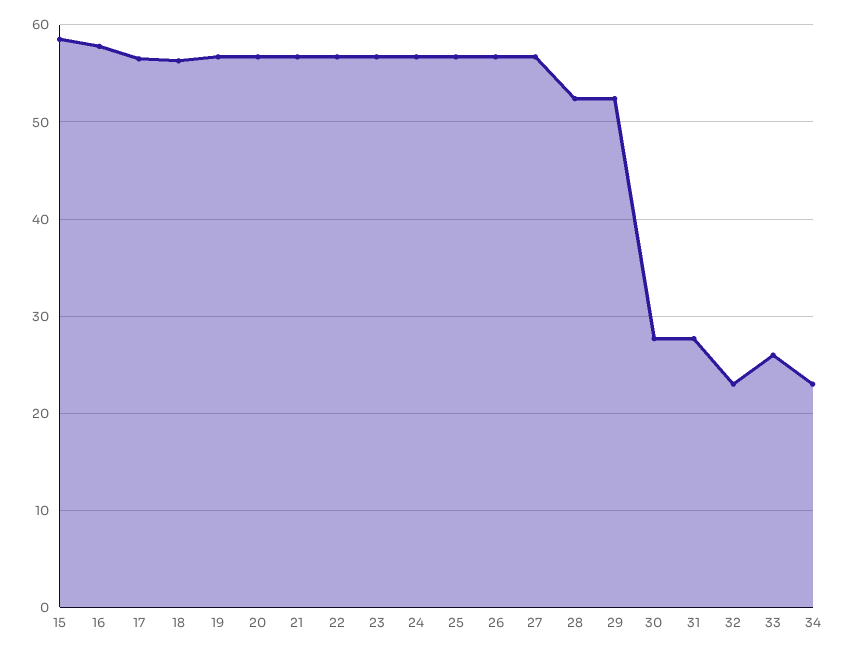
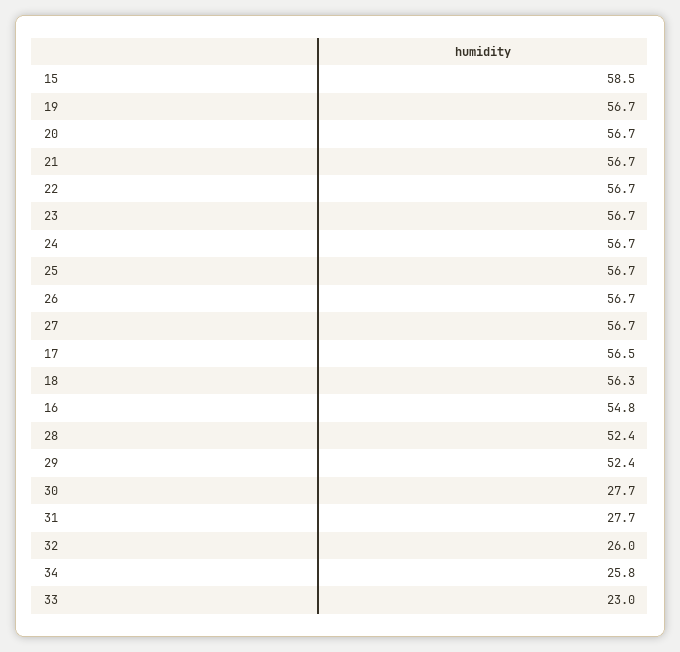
  {
    "15": 58.5,
-   "16": 58,
+   "16": 54.8,
    "17": 56.5,
    "18": 56.3,
    "19": 56.7,
    "20": 56.7,
    "21": 56.7,
    "22": 56.7,
    "23": 56.7,
    "24": 56.7,
    "25": 56.7,
    "26": 56.7,
    "27": 56.7,
    "28": 52.4,
    "29": 52.4,
    "30": 27.7,
    "31": 27.7,
-   "32": 23,
+   "32": 26,
-   "33": 26,
+   "33": 23,
-   "34": 23
+   "34": 25.8
  }

